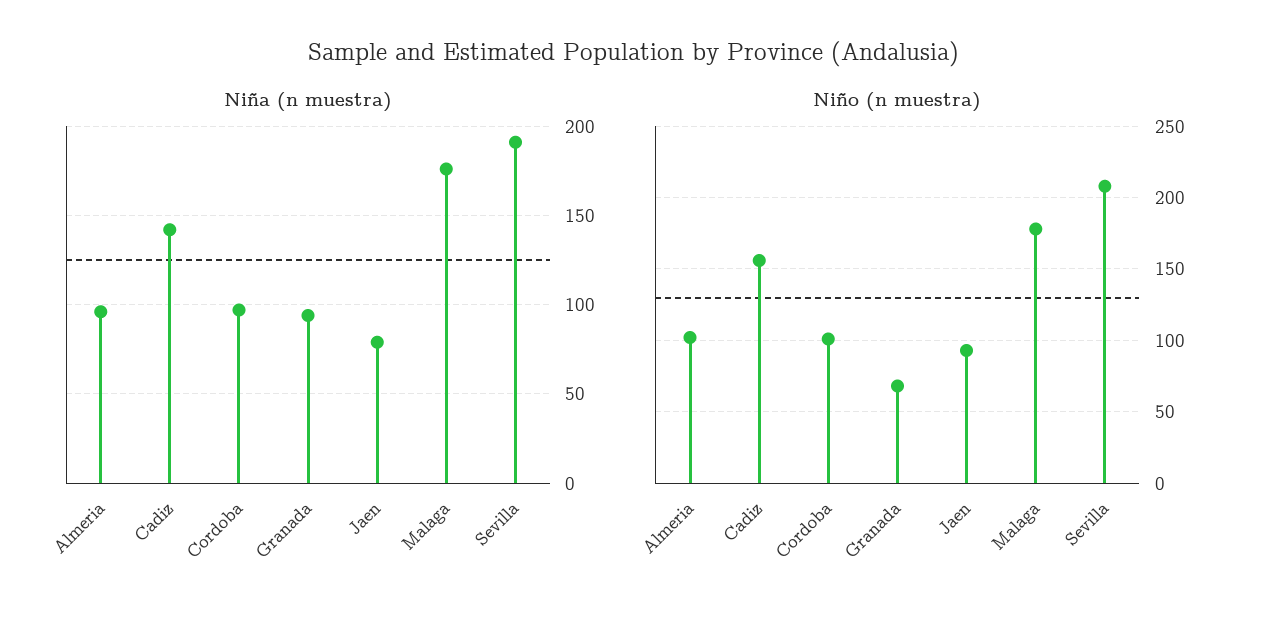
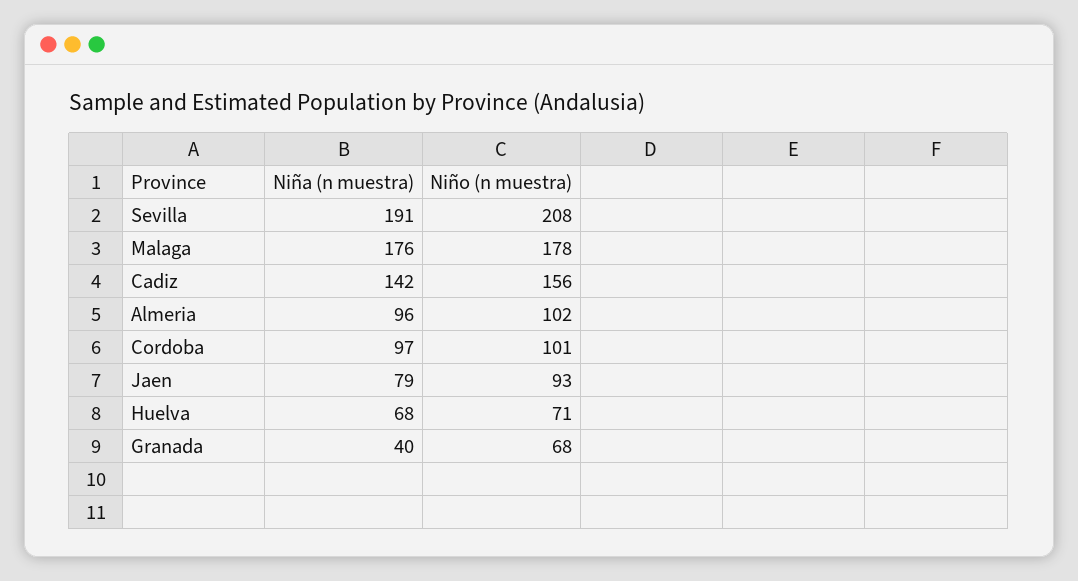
  {
    "Niña (n muestra)": {
      "Almeria": 96,
      "Cadiz": 142,
      "Cordoba": 97,
-     "Granada": 95,
+     "Granada": 40,
      "Jaen": 79,
      "Malaga": 176,
-     "Sevilla": 191
+     "Sevilla": 191,
+     "Huelva": 68
    },
    "Niño (n muestra)": {
      "Almeria": 102,
      "Cadiz": 156,
      "Cordoba": 101,
      "Granada": 68,
      "Jaen": 93,
      "Malaga": 178,
-     "Sevilla": 208
+     "Sevilla": 208,
+     "Huelva": 71
    }
  }

